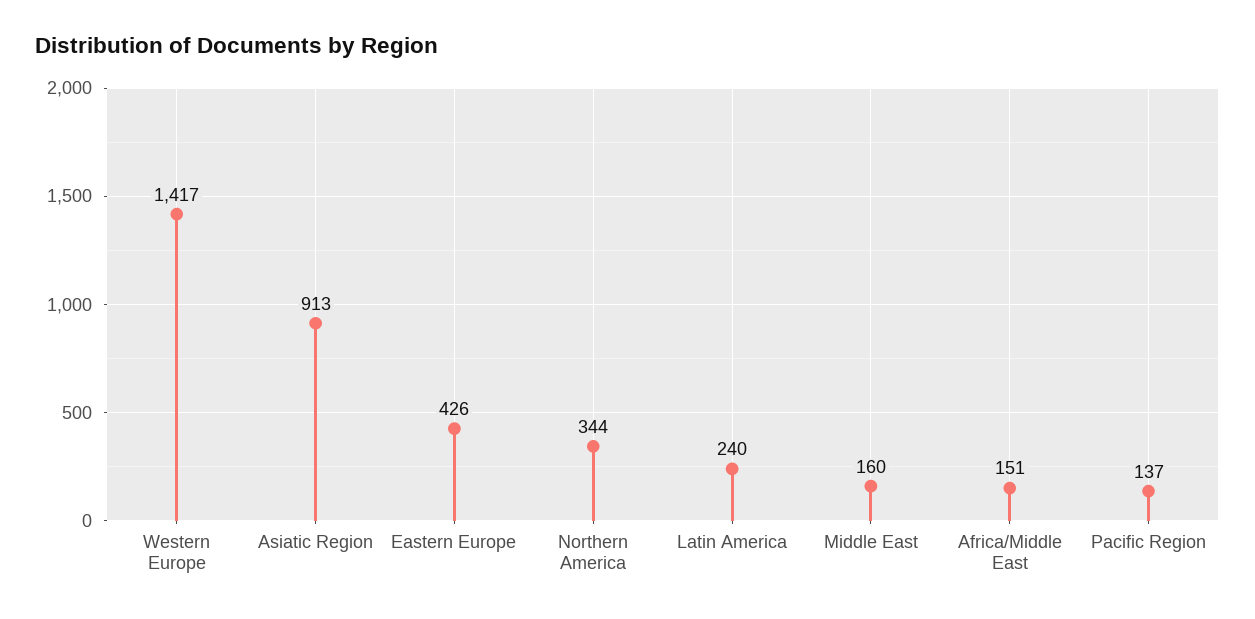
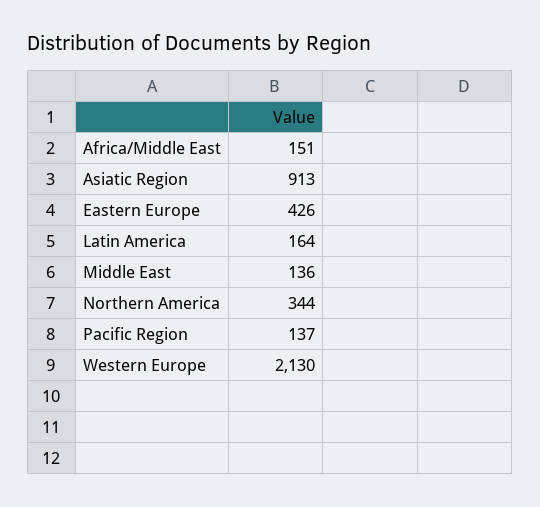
  {
-   "Western Europe": 1417,
+   "Western Europe": 2130,
    "Asiatic Region": 913,
    "Eastern Europe": 426,
    "Northern America": 344,
-   "Latin America": 240,
+   "Latin America": 164,
-   "Middle East": 160,
+   "Middle East": 136,
    "Africa/Middle East": 151,
    "Pacific Region": 137
  }

